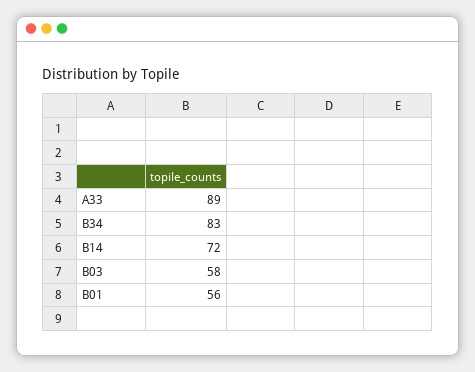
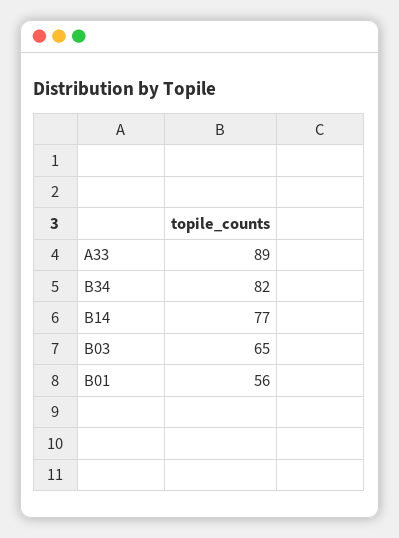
  {
    "A33": 89,
-   "B34": 83,
+   "B34": 82,
-   "B14": 72,
+   "B14": 77,
-   "B03": 58,
+   "B03": 65,
    "B01": 56
  }

